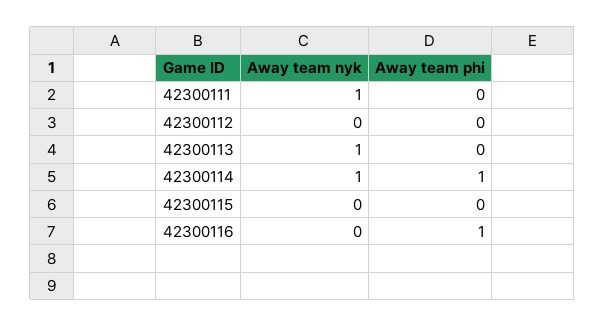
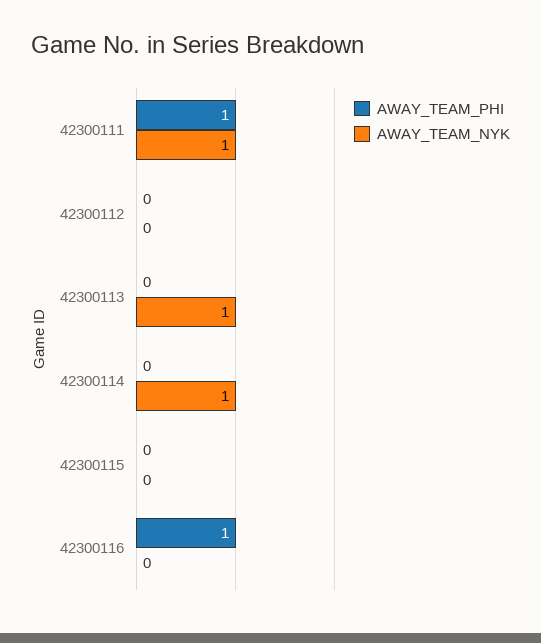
  {
    "Away team nyk": {
      "42300111": 1,
      "42300112": 0,
      "42300113": 1,
      "42300114": 1,
      "42300115": 0,
      "42300116": 0
    },
    "Away team phi": {
-     "42300111": 0,
+     "42300111": 1,
      "42300112": 0,
      "42300113": 0,
-     "42300114": 1,
+     "42300114": 0,
      "42300115": 0,
      "42300116": 1
    }
  }

